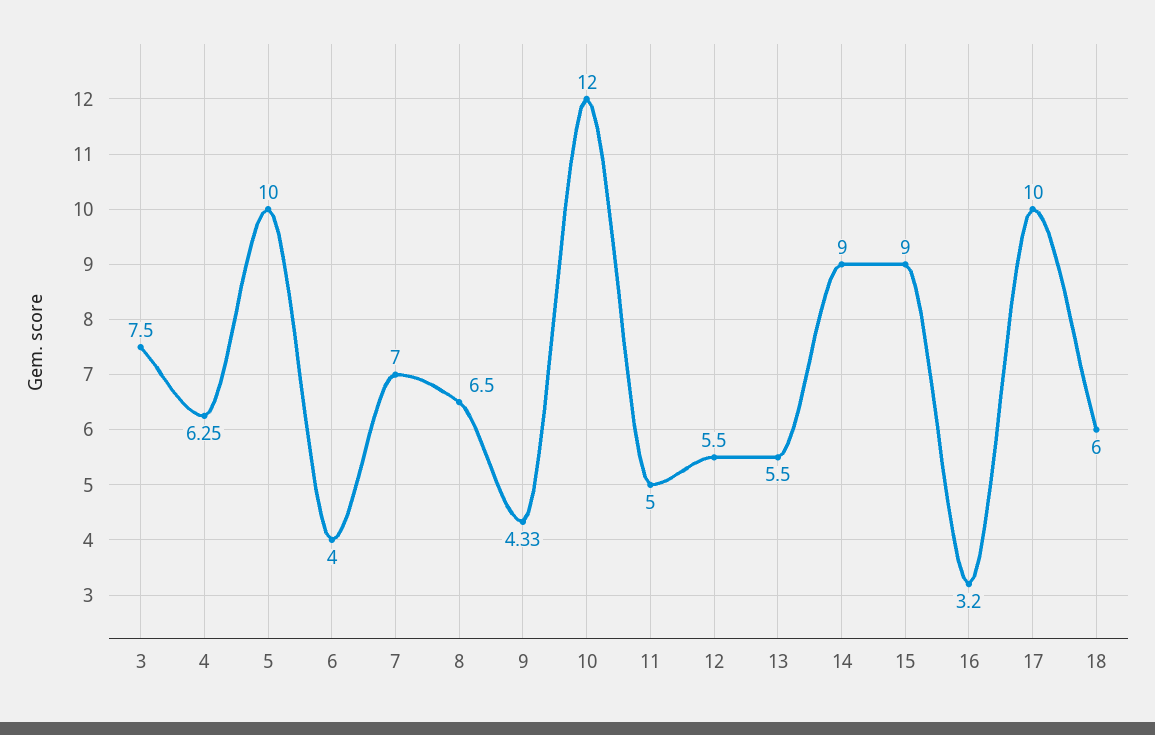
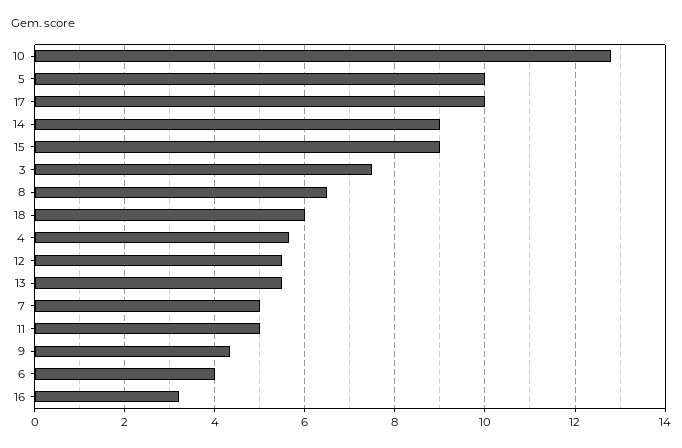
  {
    "3": 7.5,
-   "4": 6.25,
+   "4": 5.6,
    "5": 10,
    "6": 4,
-   "7": 7,
+   "7": 5,
    "8": 6.5,
    "9": 4.33,
-   "10": 12,
+   "10": 12.8,
    "11": 5,
    "12": 5.5,
    "13": 5.5,
    "14": 9,
    "15": 9,
    "16": 3.2,
    "17": 10,
    "18": 6
  }

